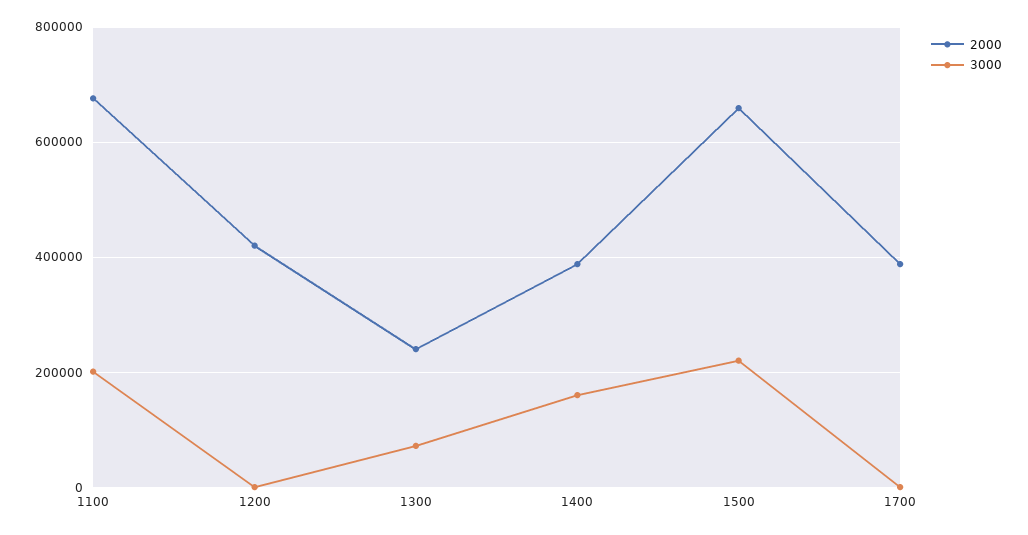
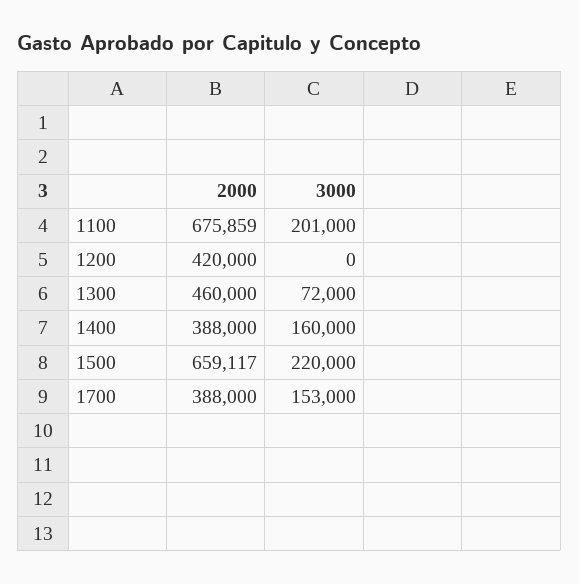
  {
    "2000": {
      "1100": 675859,
      "1200": 420000,
-     "1300": 240000,
+     "1300": 460000,
      "1400": 388000,
      "1500": 659117,
      "1700": 388000
    },
    "3000": {
      "1100": 201000,
      "1200": 0,
      "1300": 72000,
      "1400": 160000,
      "1500": 220000,
-     "1700": 0
+     "1700": 153000
    }
  }

